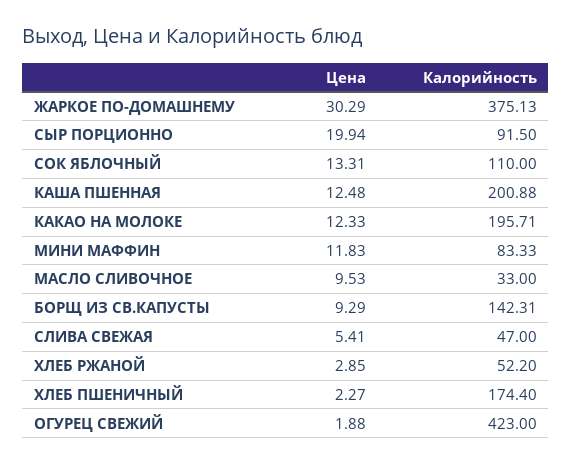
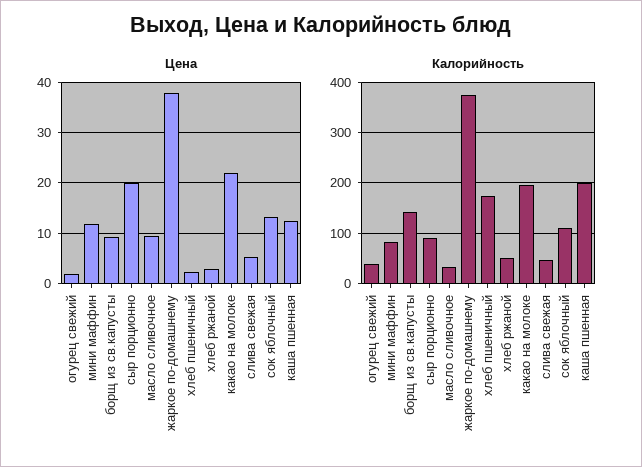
  {
    "Цена": {
-     "ЖАРКОЕ ПО-ДОМАШНЕМУ": 30.29,
+     "ЖАРКОЕ ПО-ДОМАШНЕМУ": 38,
      "СЫР ПОРЦИОННО": 19.94,
      "СОК ЯБЛОЧНЫЙ": 13.31,
      "КАША ПШЕННАЯ": 12.48,
-     "КАКАО НА МОЛОКЕ": 12.33,
+     "КАКАО НА МОЛОКЕ": 22,
      "МИНИ МАФФИН": 11.83,
      "МАСЛО СЛИВОЧНОЕ": 9.53,
      "БОРЩ ИЗ СВ.КАПУСТЫ": 9.29,
      "СЛИВА СВЕЖАЯ": 5.41,
      "ХЛЕБ РЖАНОЙ": 2.85,
      "ХЛЕБ ПШЕНИЧНЫЙ": 2.27,
      "ОГУРЕЦ СВЕЖИЙ": 1.88
    },
    "Калорийность": {
      "ЖАРКОЕ ПО-ДОМАШНЕМУ": 375.13,
      "СЫР ПОРЦИОННО": 91.5,
      "СОК ЯБЛОЧНЫЙ": 110,
      "КАША ПШЕННАЯ": 200.88,
      "КАКАО НА МОЛОКЕ": 195.71,
      "МИНИ МАФФИН": 83.33,
      "МАСЛО СЛИВОЧНОЕ": 33,
      "БОРЩ ИЗ СВ.КАПУСТЫ": 142.31,
      "СЛИВА СВЕЖАЯ": 47,
      "ХЛЕБ РЖАНОЙ": 52.2,
      "ХЛЕБ ПШЕНИЧНЫЙ": 174.4,
-     "ОГУРЕЦ СВЕЖИЙ": 423
+     "ОГУРЕЦ СВЕЖИЙ": 40
    }
  }

